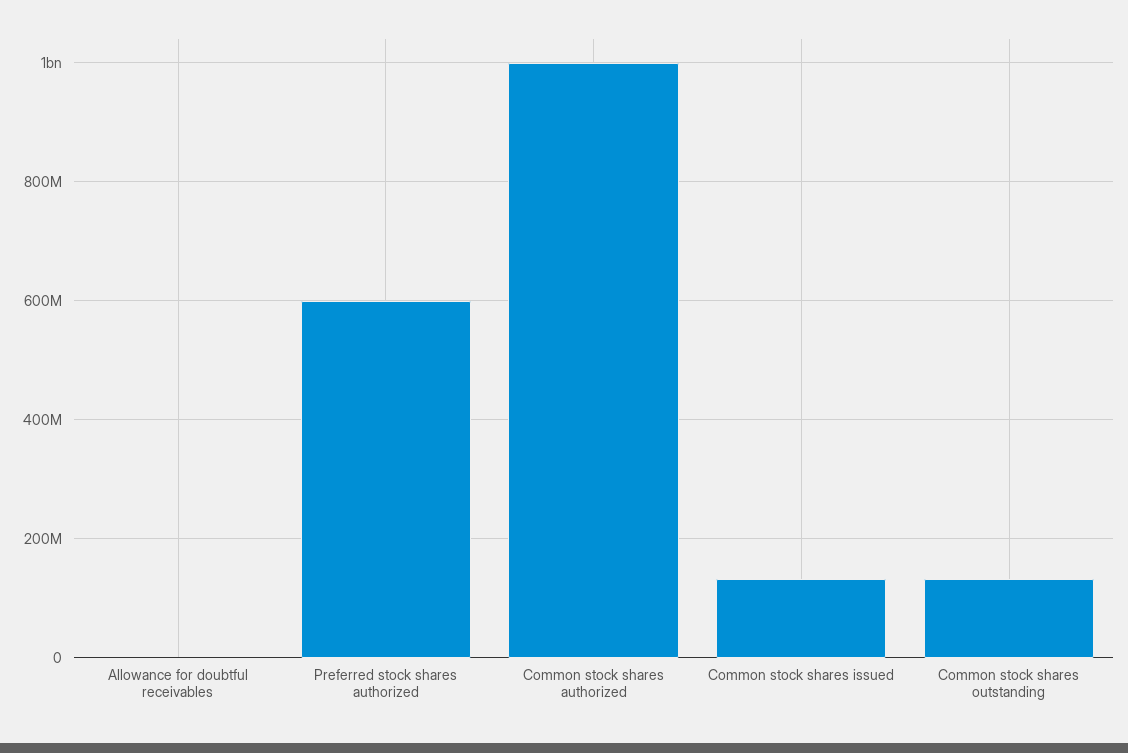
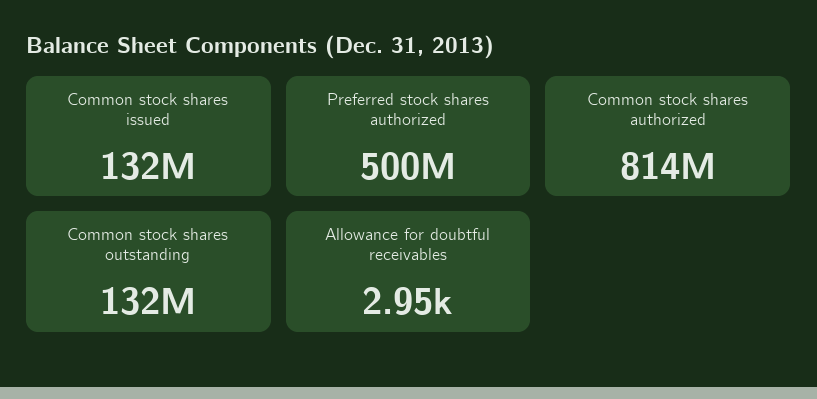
  {
    "Allowance for doubtful receivables": 2950,
-   "Preferred stock shares authorized": 600000000,
+   "Preferred stock shares authorized": 500000000,
-   "Common stock shares authorized": 1000000000,
+   "Common stock shares authorized": 814000000,
    "Common stock shares issued": 132000000,
    "Common stock shares outstanding": 132000000
  }

